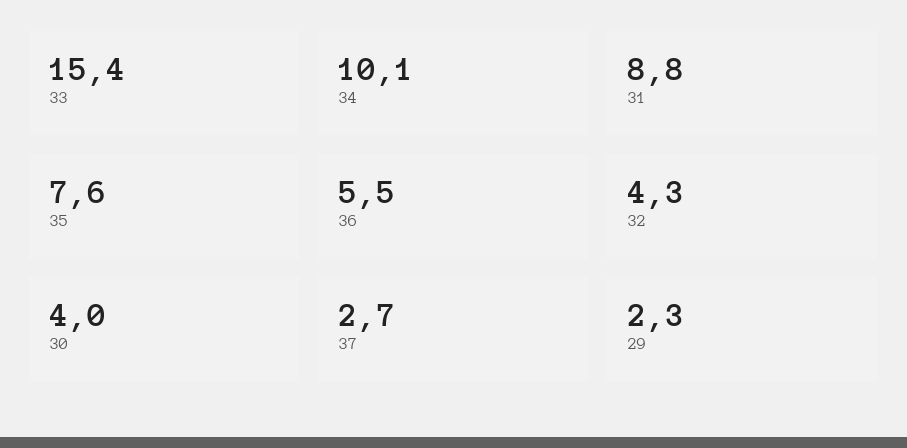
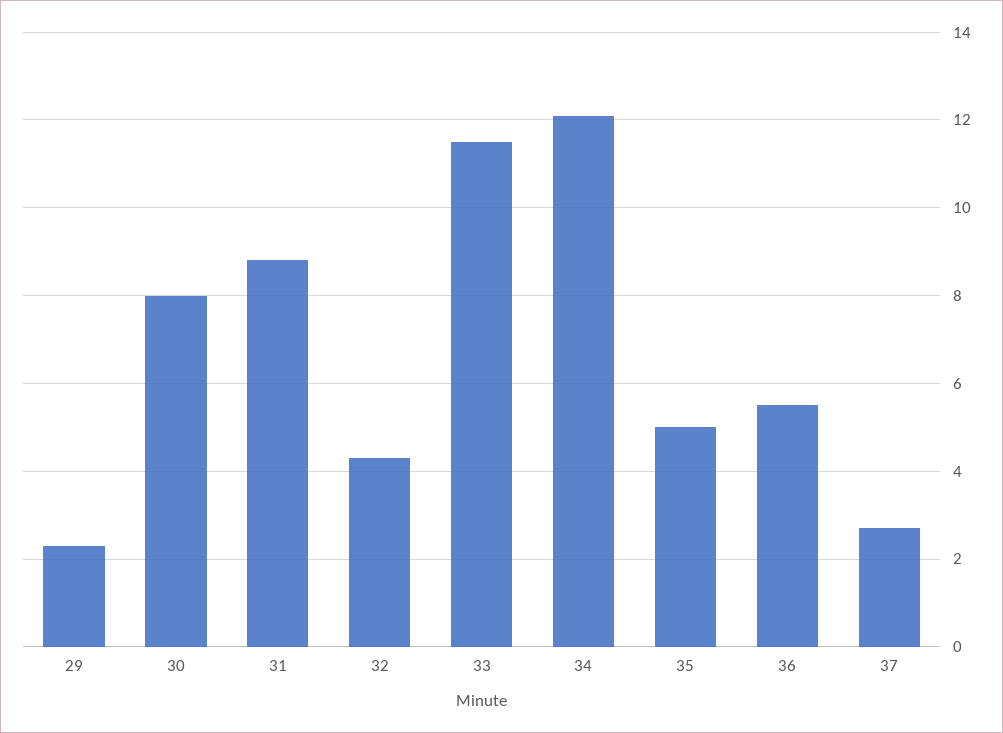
  {
-   "33": 15.4,
+   "33": 11.5,
-   "34": 10.1,
+   "34": 12,
    "31": 8.8,
-   "35": 7.6,
+   "35": 5,
    "36": 5.5,
    "32": 4.3,
-   "30": 4,
+   "30": 8,
    "37": 2.7,
    "29": 2.3
  }

